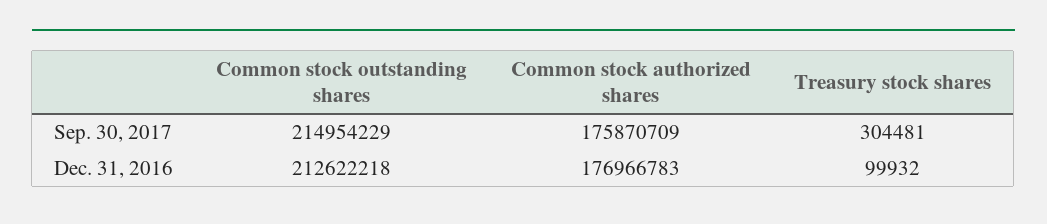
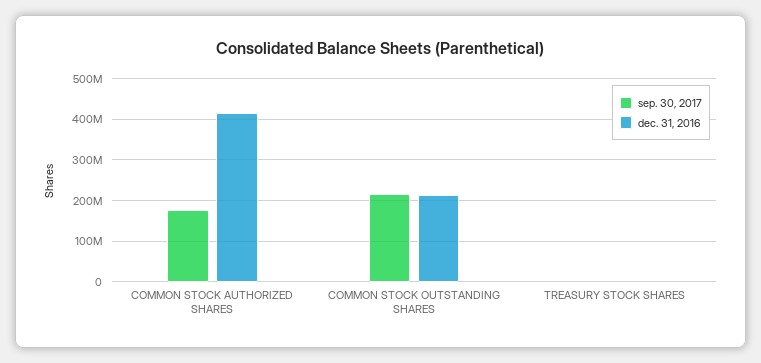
  {
    "Sep. 30, 2017": {
      "Common stock outstanding shares": 214954229,
      "Common stock authorized shares": 175870709,
      "Treasury stock shares": 304481
    },
    "Dec. 31, 2016": {
      "Common stock outstanding shares": 212622218,
-     "Common stock authorized shares": 176966783,
+     "Common stock authorized shares": 420000000,
      "Treasury stock shares": 99932
    }
  }

